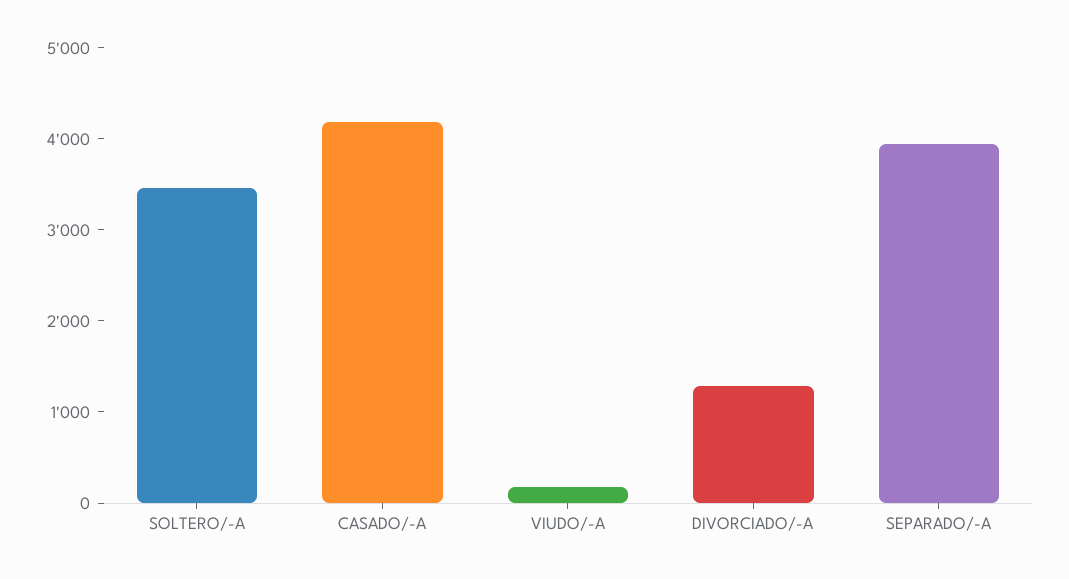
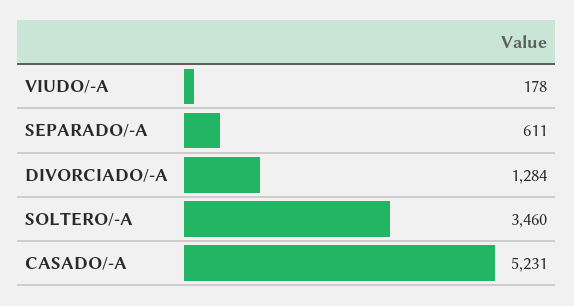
  {
    "SOLTERO/-A": 3460,
-   "CASADO/-A": 4200,
+   "CASADO/-A": 5231,
    "VIUDO/-A": 178,
    "DIVORCIADO/-A": 1284,
-   "SEPARADO/-A": 4000
+   "SEPARADO/-A": 611
  }

